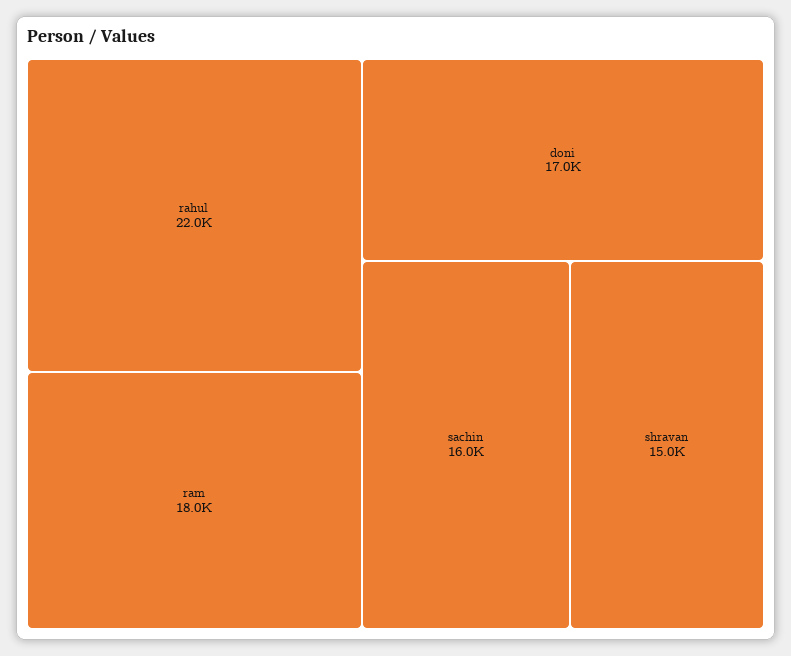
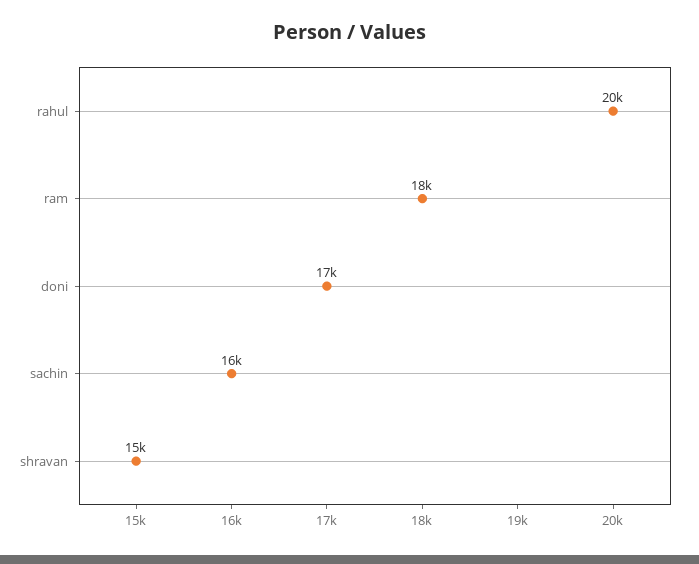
  {
-   "rahul": 22000,
+   "rahul": 20000,
    "ram": 18000,
    "doni": 17000,
    "sachin": 16000,
    "shravan": 15000
  }

